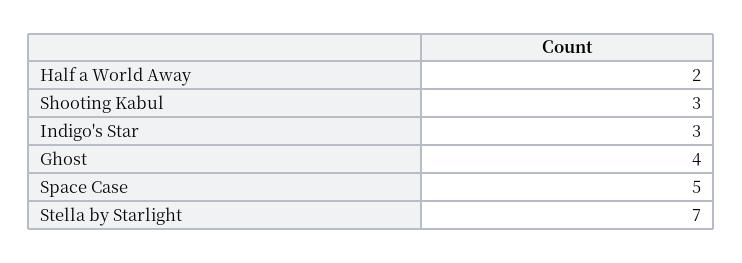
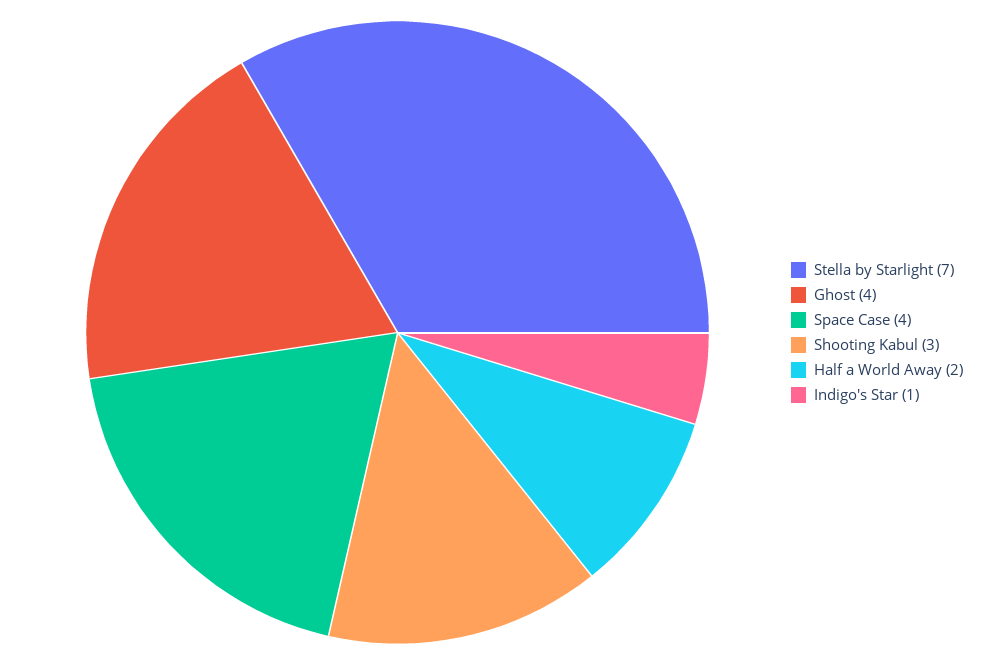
  {
    "Half a World Away": 2,
    "Shooting Kabul": 3,
-   "Indigo's Star": 3,
+   "Indigo's Star": 1,
    "Ghost": 4,
-   "Space Case": 5,
+   "Space Case": 4,
    "Stella by Starlight": 7
  }

